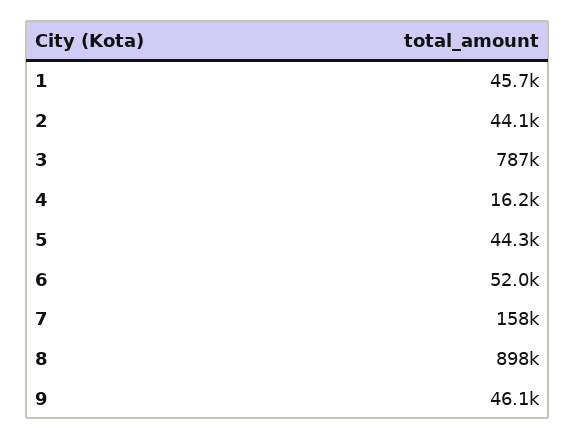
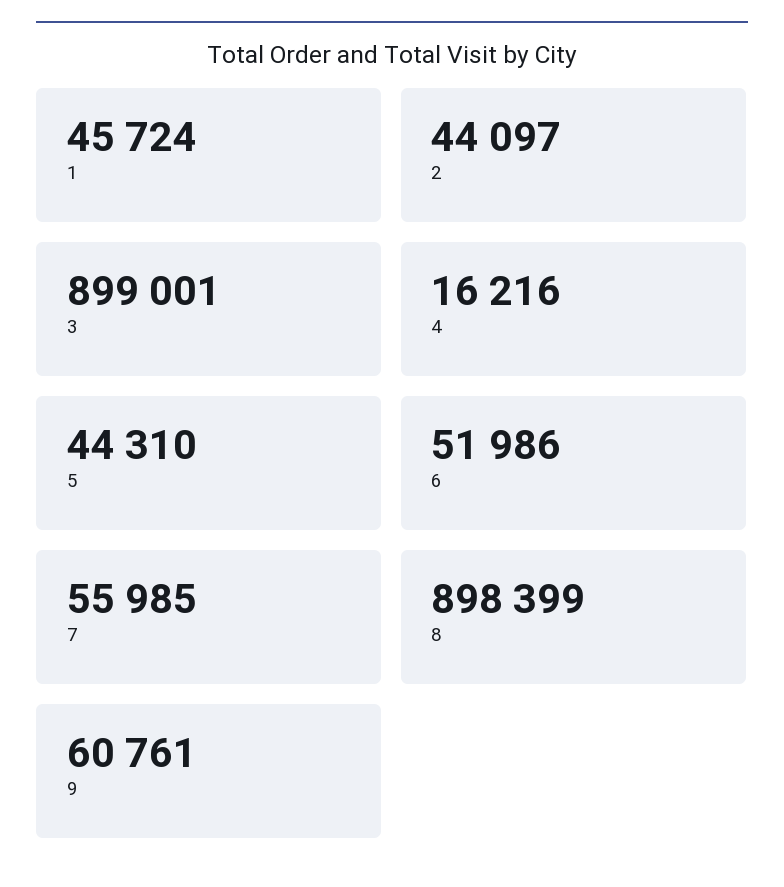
  {
    "1": 45724,
    "2": 44097,
-   "3": 787000,
+   "3": 899001,
    "4": 16216,
    "5": 44310,
    "6": 51986,
-   "7": 158000,
+   "7": 55985,
    "8": 898399,
-   "9": 46100
+   "9": 60761
  }

